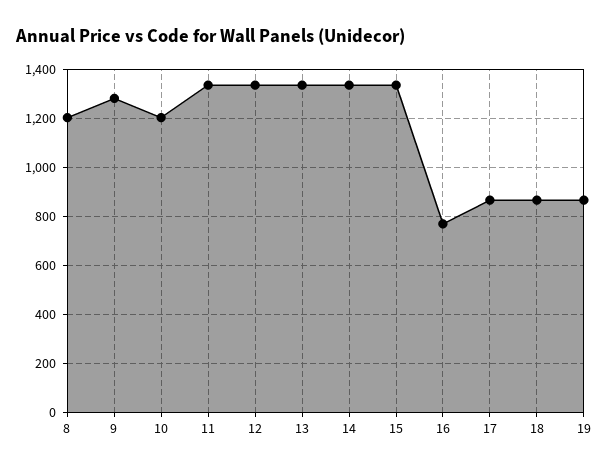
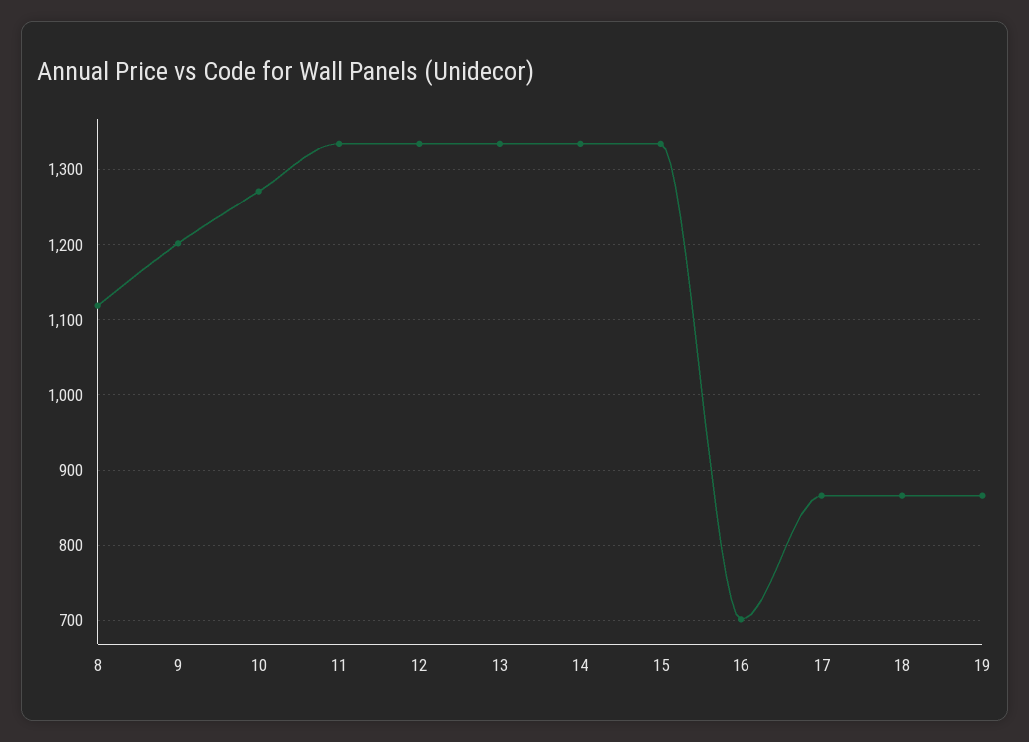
  {
-   "8": 1200,
+   "8": 1120,
-   "9": 1275,
+   "9": 1200,
-   "10": 1200,
+   "10": 1270,
    "11": 1330,
    "12": 1330,
    "13": 1330,
    "14": 1330,
    "15": 1330,
-   "16": 775,
+   "16": 700,
    "17": 870,
    "18": 870,
    "19": 870
  }

